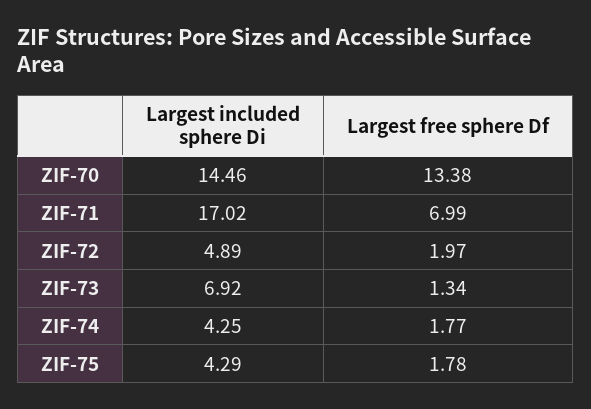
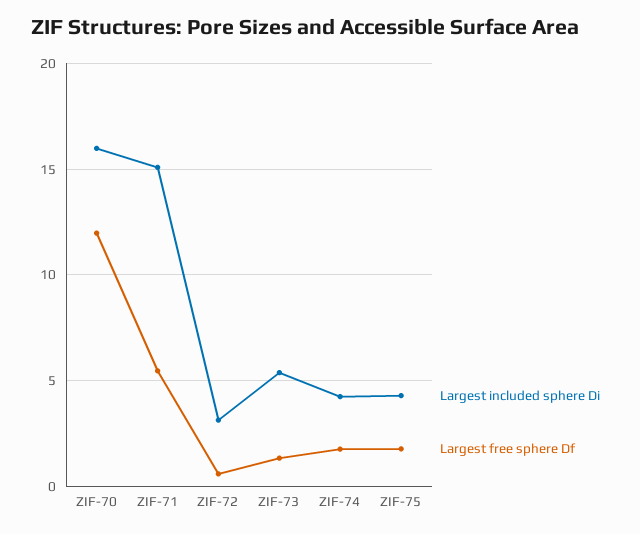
  {
    "Largest included sphere Di": {
-     "ZIF-70": 14.46,
+     "ZIF-70": 16,
-     "ZIF-71": 17.02,
+     "ZIF-71": 15,
-     "ZIF-72": 4.89,
+     "ZIF-72": 3,
-     "ZIF-73": 6.92,
+     "ZIF-73": 5.5,
      "ZIF-74": 4.25,
      "ZIF-75": 4.29
    },
    "Largest free sphere Df": {
-     "ZIF-70": 13.38,
+     "ZIF-70": 12,
-     "ZIF-71": 6.99,
+     "ZIF-71": 5.5,
-     "ZIF-72": 1.97,
+     "ZIF-72": 0.5,
      "ZIF-73": 1.34,
      "ZIF-74": 1.77,
      "ZIF-75": 1.78
    }
  }

